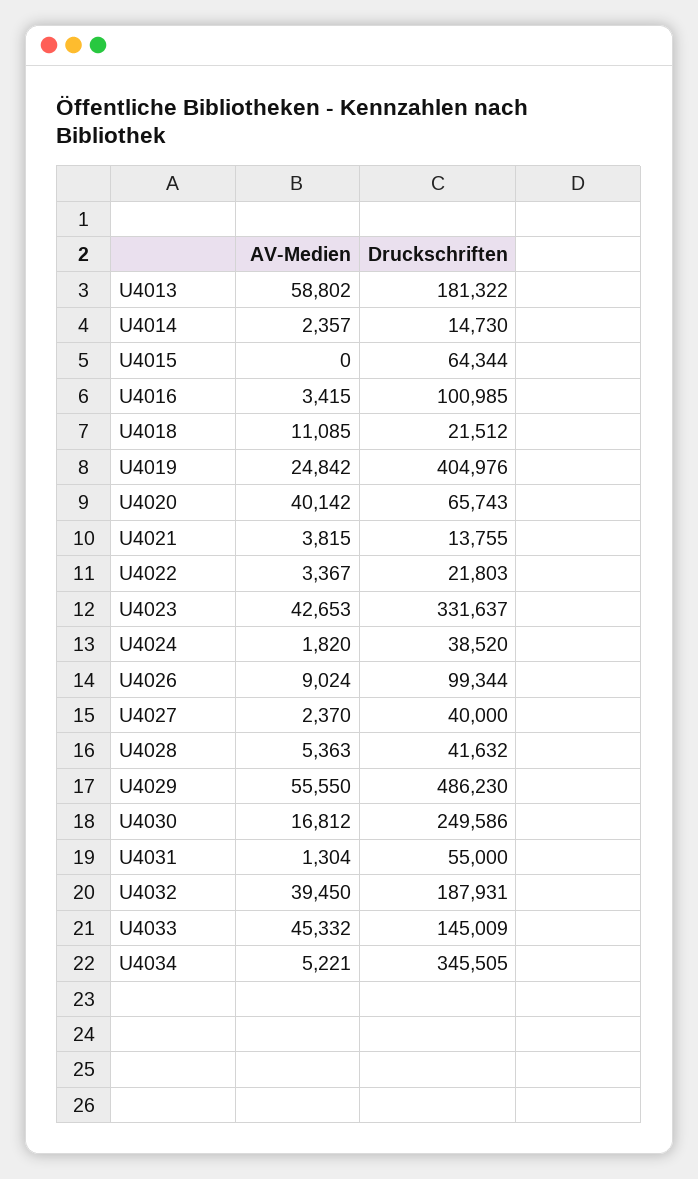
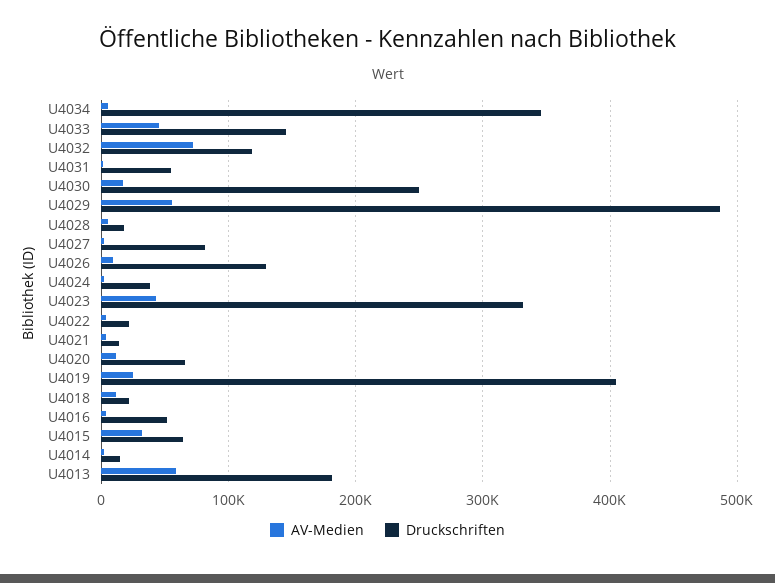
  {
    "AV-Medien": {
      "U4013": 58802,
      "U4014": 2357,
-     "U4015": 0,
+     "U4015": 30000,
      "U4016": 3415,
      "U4018": 11085,
      "U4019": 24842,
-     "U4020": 40142,
+     "U4020": 10000,
      "U4021": 3815,
      "U4022": 3367,
      "U4023": 42653,
      "U4024": 1820,
      "U4026": 9024,
      "U4027": 2370,
      "U4028": 5363,
      "U4029": 55550,
      "U4030": 16812,
      "U4031": 1304,
-     "U4032": 39450,
+     "U4032": 70000,
      "U4033": 45332,
      "U4034": 5221
    },
    "Druckschriften": {
      "U4013": 181322,
      "U4014": 14730,
      "U4015": 64344,
-     "U4016": 100985,
+     "U4016": 50000,
      "U4018": 21512,
      "U4019": 404976,
      "U4020": 65743,
      "U4021": 13755,
      "U4022": 21803,
      "U4023": 331637,
      "U4024": 38520,
-     "U4026": 99344,
+     "U4026": 130000,
-     "U4027": 40000,
+     "U4027": 80000,
-     "U4028": 41632,
+     "U4028": 20000,
      "U4029": 486230,
      "U4030": 249586,
      "U4031": 55000,
-     "U4032": 187931,
+     "U4032": 120000,
      "U4033": 145009,
      "U4034": 345505
    }
  }

